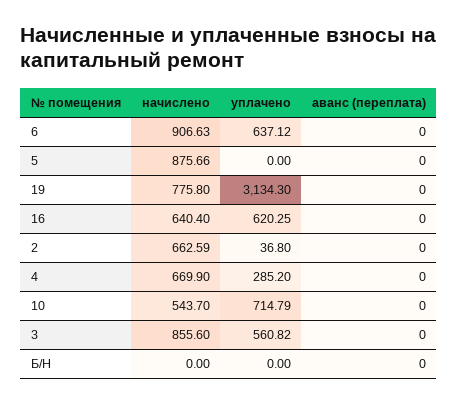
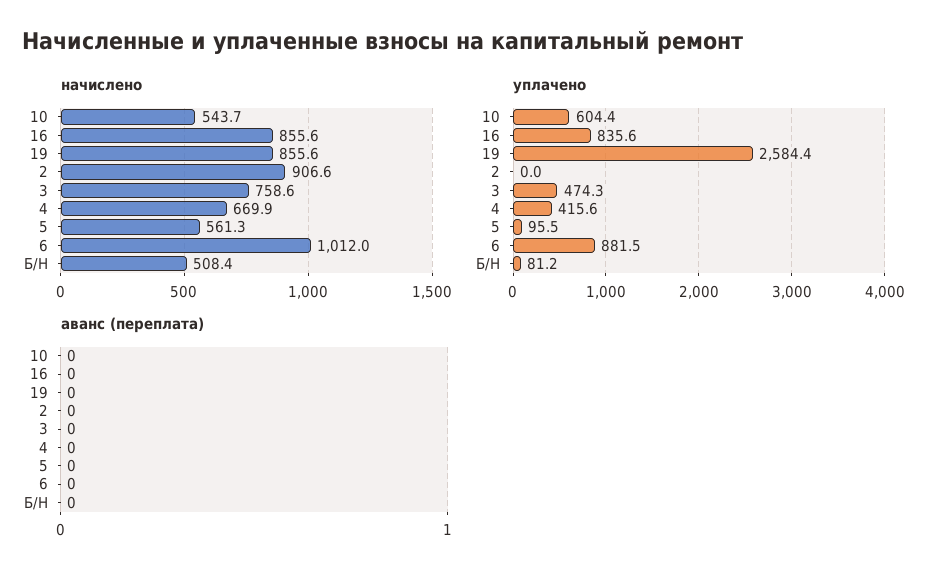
  {
    "начислено": {
-     "6": 906.63,
+     "6": 1012,
-     "5": 875.66,
+     "5": 561.3,
-     "19": 775.8,
+     "19": 855.6,
-     "16": 640.4,
+     "16": 855.6,
-     "2": 662.59,
+     "2": 906.6,
      "4": 669.9,
      "10": 543.7,
-     "3": 855.6,
+     "3": 758.6,
-     "Б/Н": 0
+     "Б/Н": 508.4
    },
    "уплачено": {
-     "6": 637.12,
+     "6": 881.5,
-     "5": 0,
+     "5": 95.5,
-     "19": 3134.3,
+     "19": 2584.4,
-     "16": 620.25,
+     "16": 835.6,
-     "2": 36.8,
+     "2": 0,
-     "4": 285.2,
+     "4": 415.6,
-     "10": 714.79,
+     "10": 604.4,
-     "3": 560.82,
+     "3": 474.3,
-     "Б/Н": 0
+     "Б/Н": 81.2
    },
    "аванс (переплата)": {
      "6": 0,
      "5": 0,
      "19": 0,
      "16": 0,
      "2": 0,
      "4": 0,
      "10": 0,
      "3": 0,
      "Б/Н": 0
    }
  }

